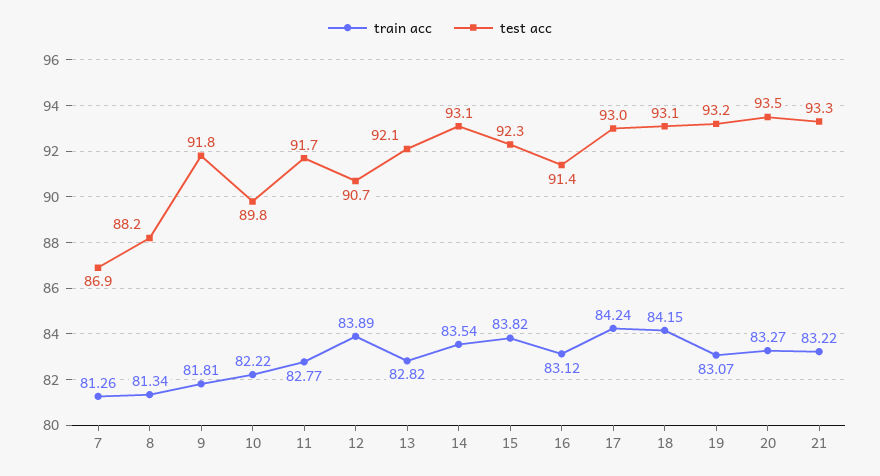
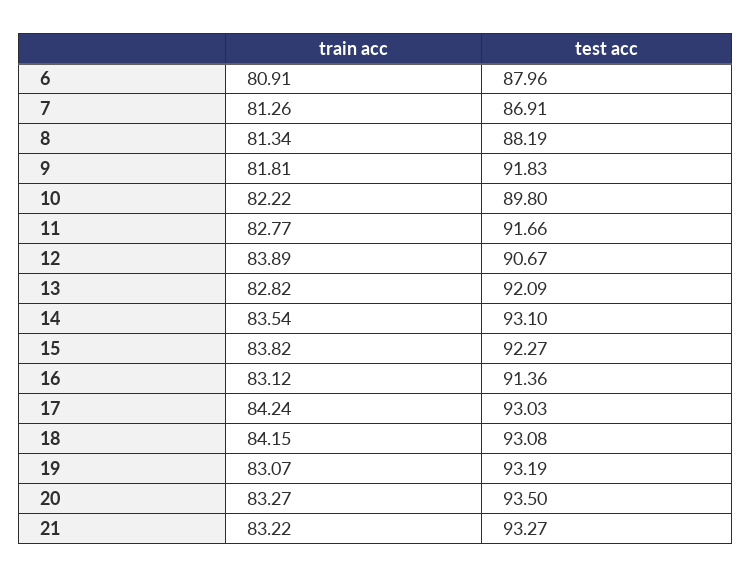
  {
    "train acc": {
      "7": 81.26,
      "8": 81.34,
      "9": 81.81,
      "10": 82.22,
      "11": 82.77,
      "12": 83.89,
      "13": 82.82,
      "14": 83.54,
      "15": 83.82,
      "16": 83.12,
      "17": 84.24,
      "18": 84.15,
      "19": 83.07,
      "20": 83.27,
-     "21": 83.22
+     "21": 83.22,
+     "6": 80.91
    },
    "test acc": {
      "7": 86.91,
      "8": 88.19,
      "9": 91.83,
      "10": 89.8,
      "11": 91.66,
      "12": 90.67,
      "13": 92.09,
      "14": 93.1,
      "15": 92.27,
      "16": 91.36,
      "17": 93.03,
      "18": 93.08,
      "19": 93.19,
      "20": 93.5,
-     "21": 93.27
+     "21": 93.27,
+     "6": 87.96
    }
  }

